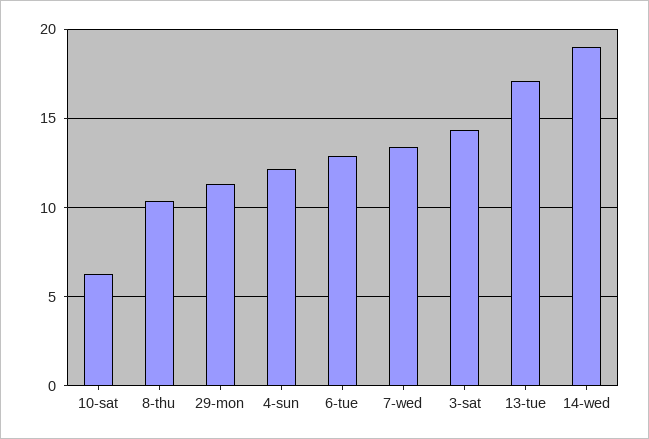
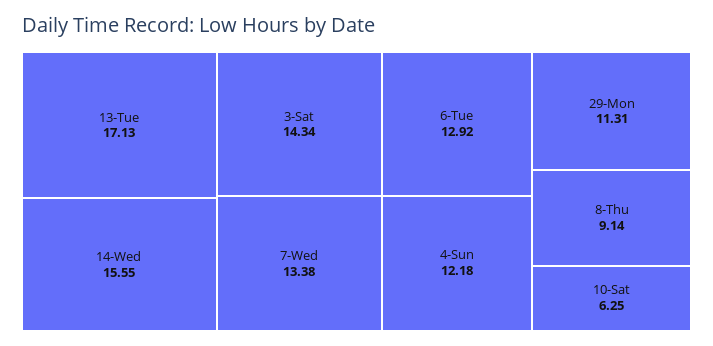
  {
    "10-sat": 6.25,
-   "8-thu": 10.5,
+   "8-thu": 9.14,
    "29-mon": 11.31,
    "4-sun": 12.18,
    "6-tue": 12.92,
    "7-wed": 13.38,
    "3-sat": 14.34,
    "13-tue": 17.13,
-   "14-wed": 19
+   "14-wed": 15.55
  }

